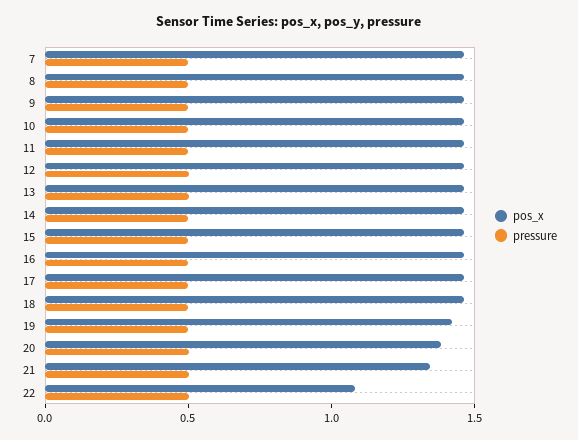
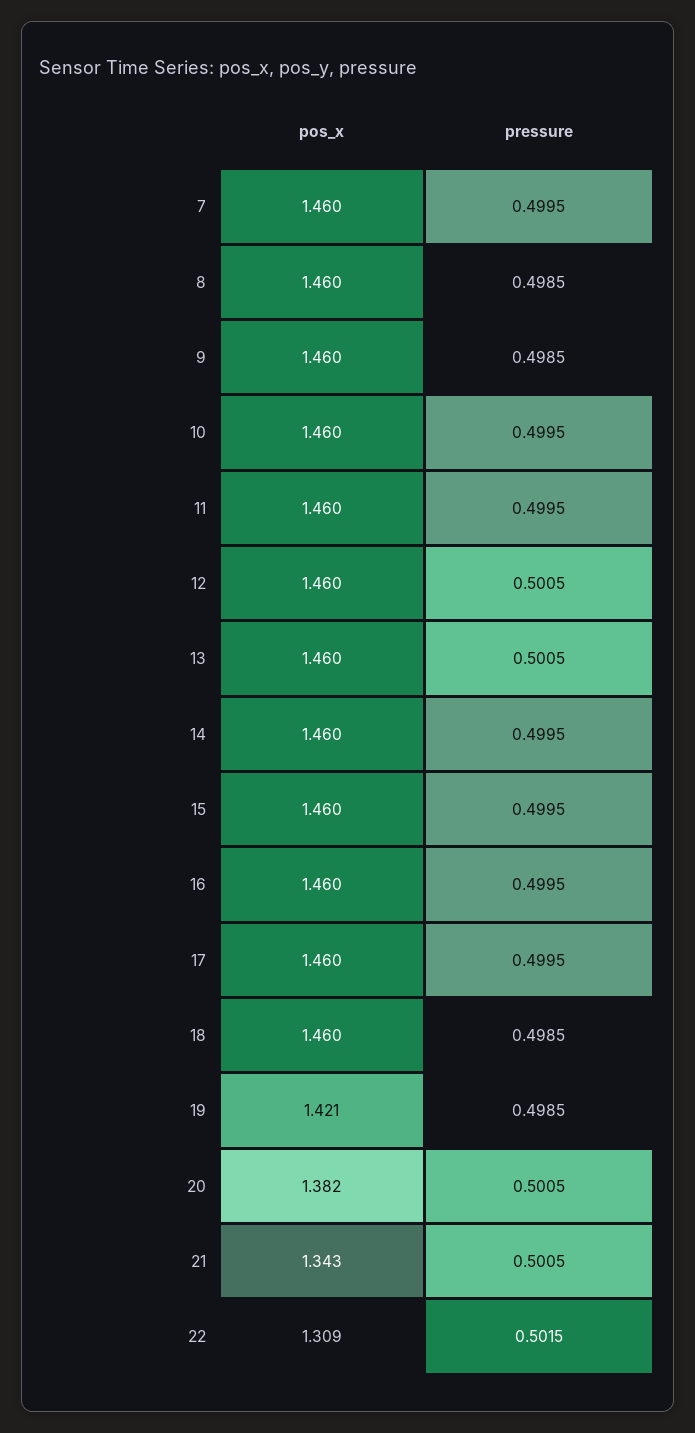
  {
    "pos_x": {
      "7": 1.46,
      "8": 1.46,
      "9": 1.46,
      "10": 1.46,
      "11": 1.46,
      "12": 1.46,
      "13": 1.46,
      "14": 1.46,
      "15": 1.46,
      "16": 1.46,
      "17": 1.46,
      "18": 1.46,
      "19": 1.421,
      "20": 1.382,
      "21": 1.343,
-     "22": 1.1
+     "22": 1.309
    },
    "pressure": {
      "7": 0.4995,
      "8": 0.4985,
      "9": 0.4985,
      "10": 0.4995,
      "11": 0.4995,
      "12": 0.5005,
      "13": 0.5005,
      "14": 0.4995,
      "15": 0.4995,
      "16": 0.4995,
      "17": 0.4995,
      "18": 0.4985,
      "19": 0.4985,
      "20": 0.5005,
      "21": 0.5005,
      "22": 0.5015
    }
  }

